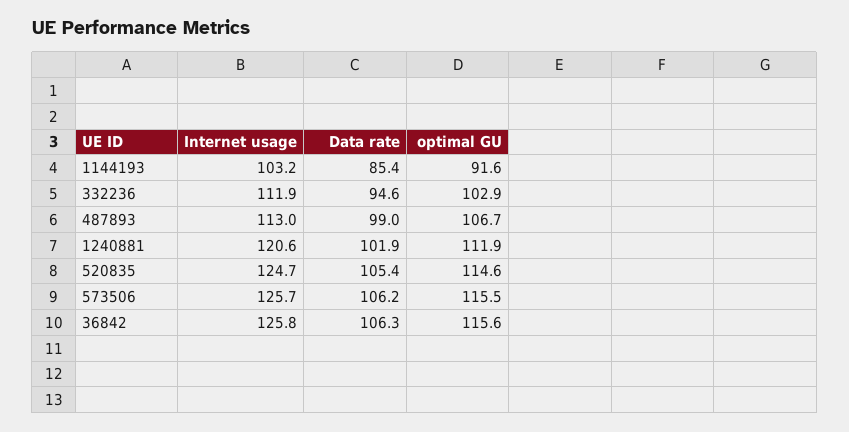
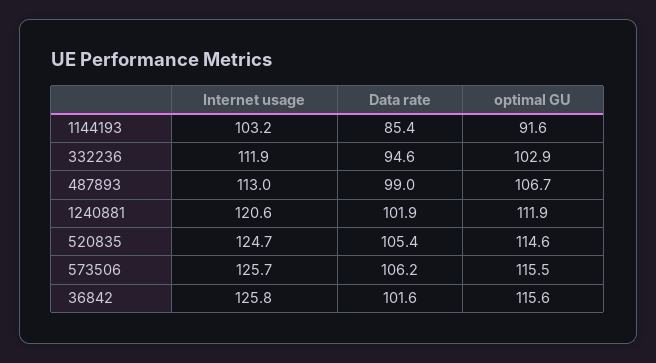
  {
    "Internet usage": {
      "1144193": 103.2,
      "332236": 111.9,
      "487893": 113,
      "1240881": 120.6,
      "520835": 124.7,
      "573506": 125.7,
      "36842": 125.8
    },
    "Data rate": {
      "1144193": 85.4,
      "332236": 94.6,
      "487893": 99,
      "1240881": 101.9,
      "520835": 105.4,
      "573506": 106.2,
-     "36842": 106.3
+     "36842": 101.6
    },
    "optimal GU": {
      "1144193": 91.6,
      "332236": 102.9,
      "487893": 106.7,
      "1240881": 111.9,
      "520835": 114.6,
      "573506": 115.5,
      "36842": 115.6
    }
  }

